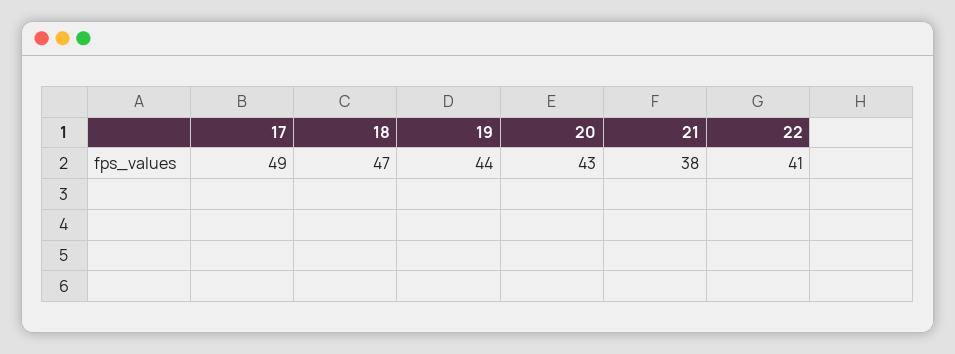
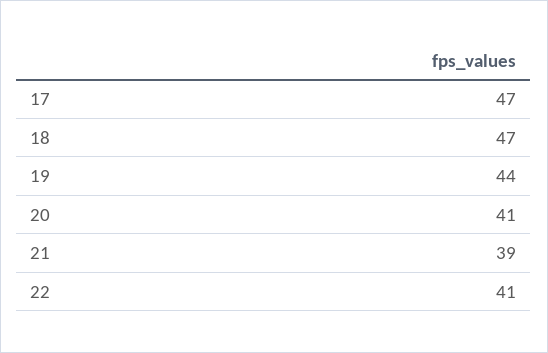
  {
-   "17": 49,
+   "17": 47,
    "18": 47,
    "19": 44,
-   "20": 43,
+   "20": 41,
-   "21": 38,
+   "21": 39,
    "22": 41
  }

